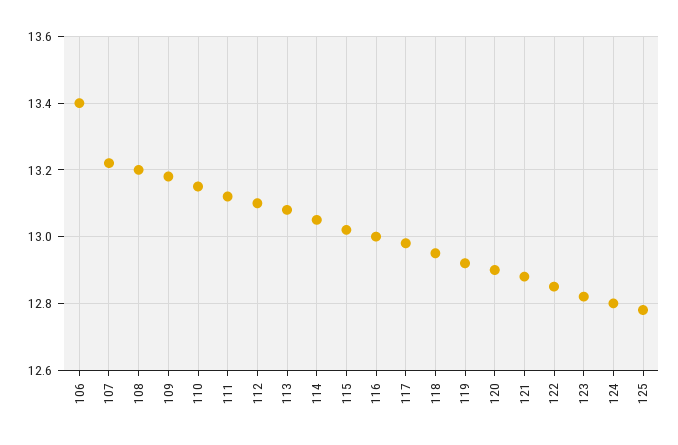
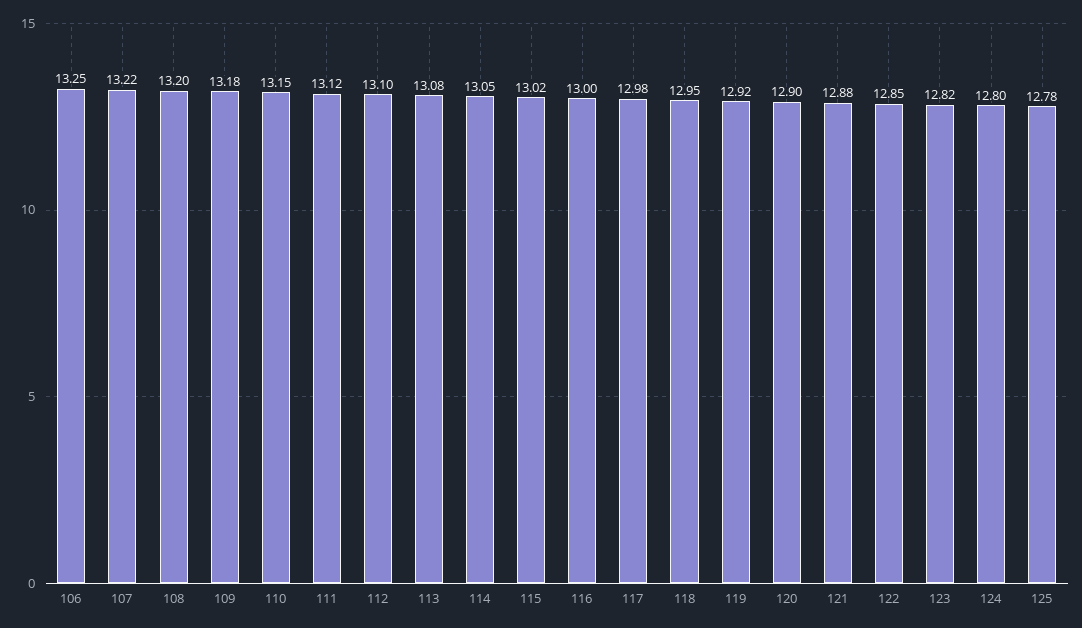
  {
-   "106": 13.4,
+   "106": 13.25,
    "107": 13.22,
    "108": 13.2,
    "109": 13.18,
    "110": 13.15,
    "111": 13.12,
    "112": 13.1,
    "113": 13.08,
    "114": 13.05,
    "115": 13.02,
    "116": 13,
    "117": 12.98,
    "118": 12.95,
    "119": 12.92,
    "120": 12.9,
    "121": 12.88,
    "122": 12.85,
    "123": 12.82,
    "124": 12.8,
    "125": 12.78
  }

